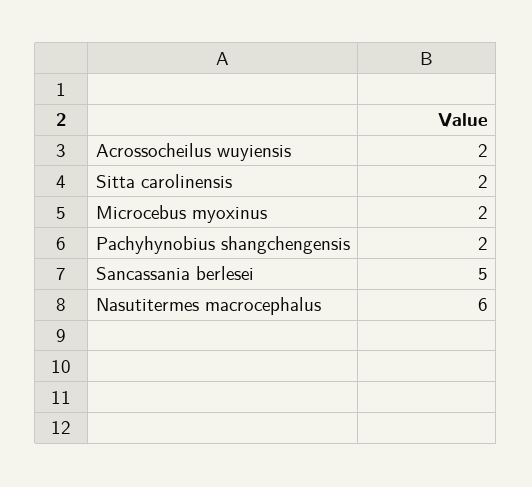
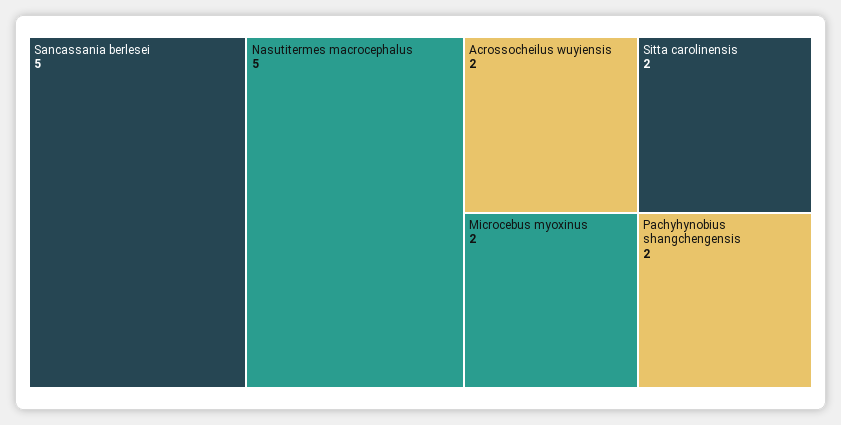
  {
    "Acrossocheilus wuyiensis": 2,
    "Sitta carolinensis": 2,
    "Microcebus myoxinus": 2,
    "Pachyhynobius shangchengensis": 2,
    "Sancassania berlesei": 5,
-   "Nasutitermes macrocephalus": 6
+   "Nasutitermes macrocephalus": 5
  }

